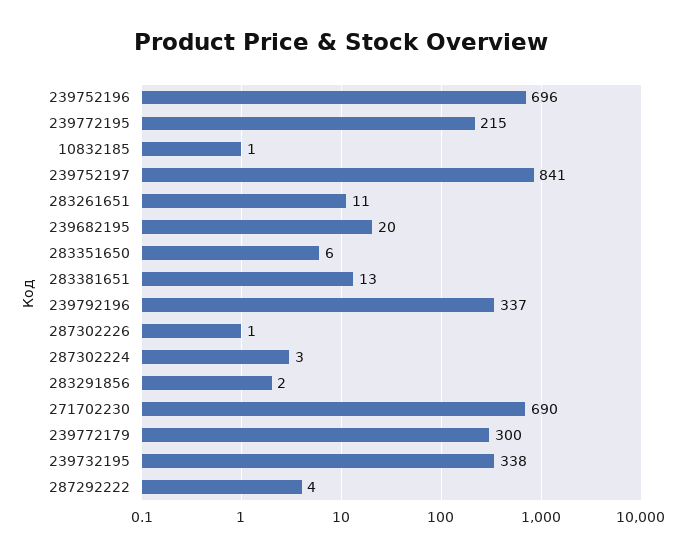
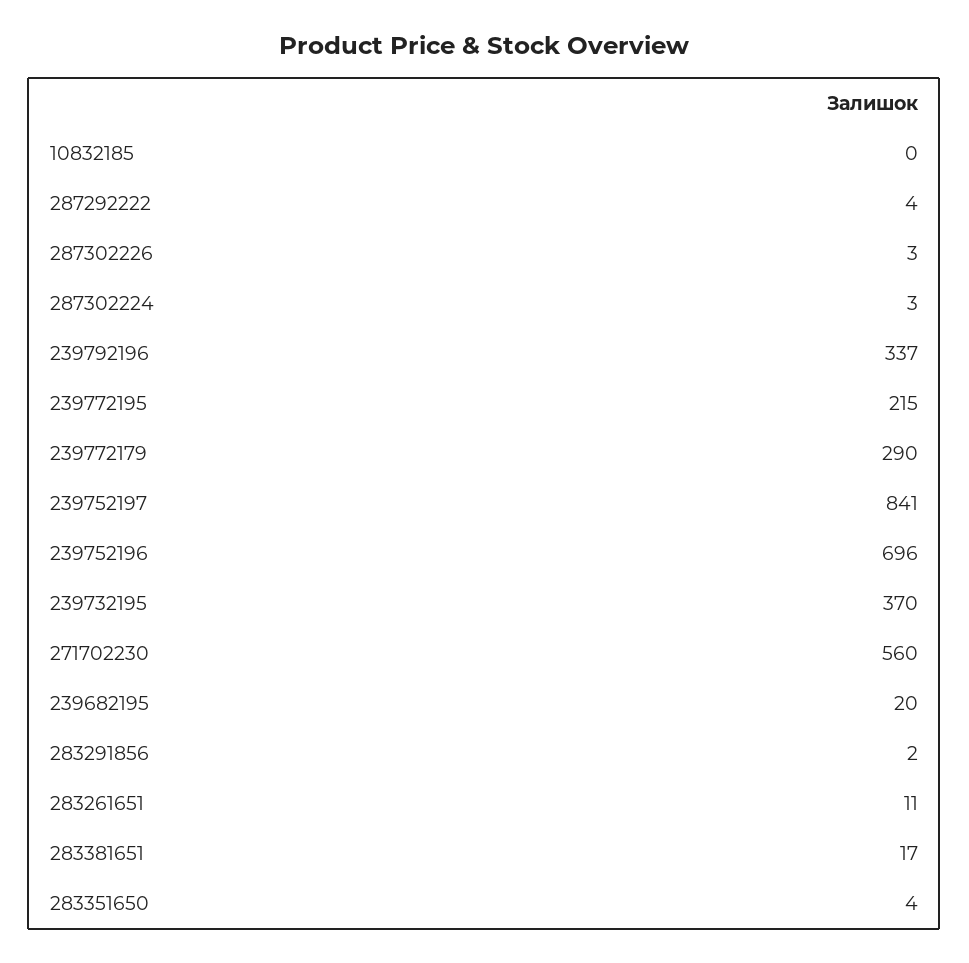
  {
    "239752196": 696,
    "239772195": 215,
-   "10832185": 1,
+   "10832185": 0,
    "239752197": 841,
    "283261651": 11,
    "239682195": 20,
-   "283351650": 6,
+   "283351650": 4,
-   "283381651": 13,
+   "283381651": 17,
    "239792196": 337,
-   "287302226": 1,
+   "287302226": 3,
    "287302224": 3,
    "283291856": 2,
-   "271702230": 690,
+   "271702230": 560,
-   "239772179": 300,
+   "239772179": 290,
-   "239732195": 338,
+   "239732195": 370,
    "287292222": 4
  }

